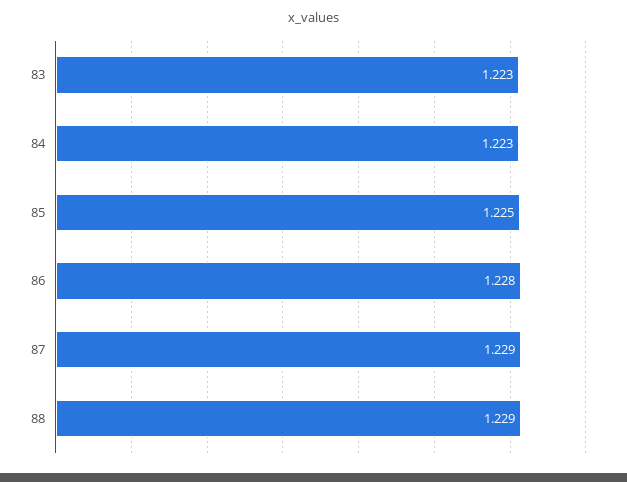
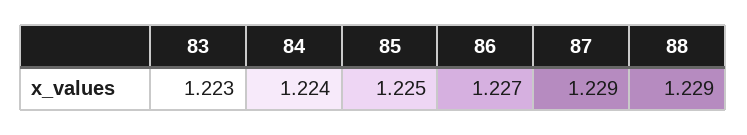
  {
    "83": 1.223,
-   "84": 1.223,
+   "84": 1.224,
    "85": 1.225,
-   "86": 1.228,
+   "86": 1.227,
    "87": 1.229,
    "88": 1.229
  }

